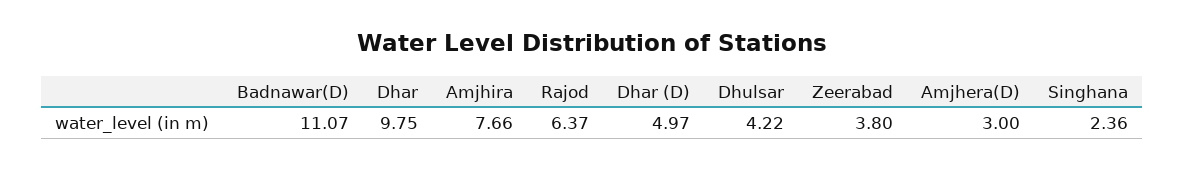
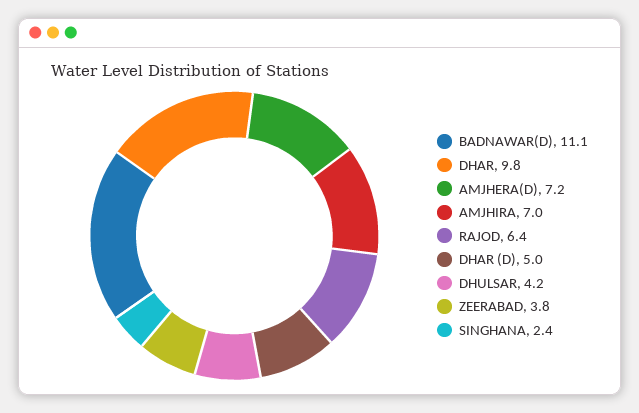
  {
    "Badnawar(D)": 11.07,
    "Dhar": 9.75,
-   "Amjhira": 7.66,
+   "Amjhira": 7,
    "Rajod": 6.37,
    "Dhar (D)": 4.97,
    "Dhulsar": 4.22,
    "Zeerabad": 3.8,
-   "Amjhera(D)": 3,
+   "Amjhera(D)": 7.2,
    "Singhana": 2.36
  }

